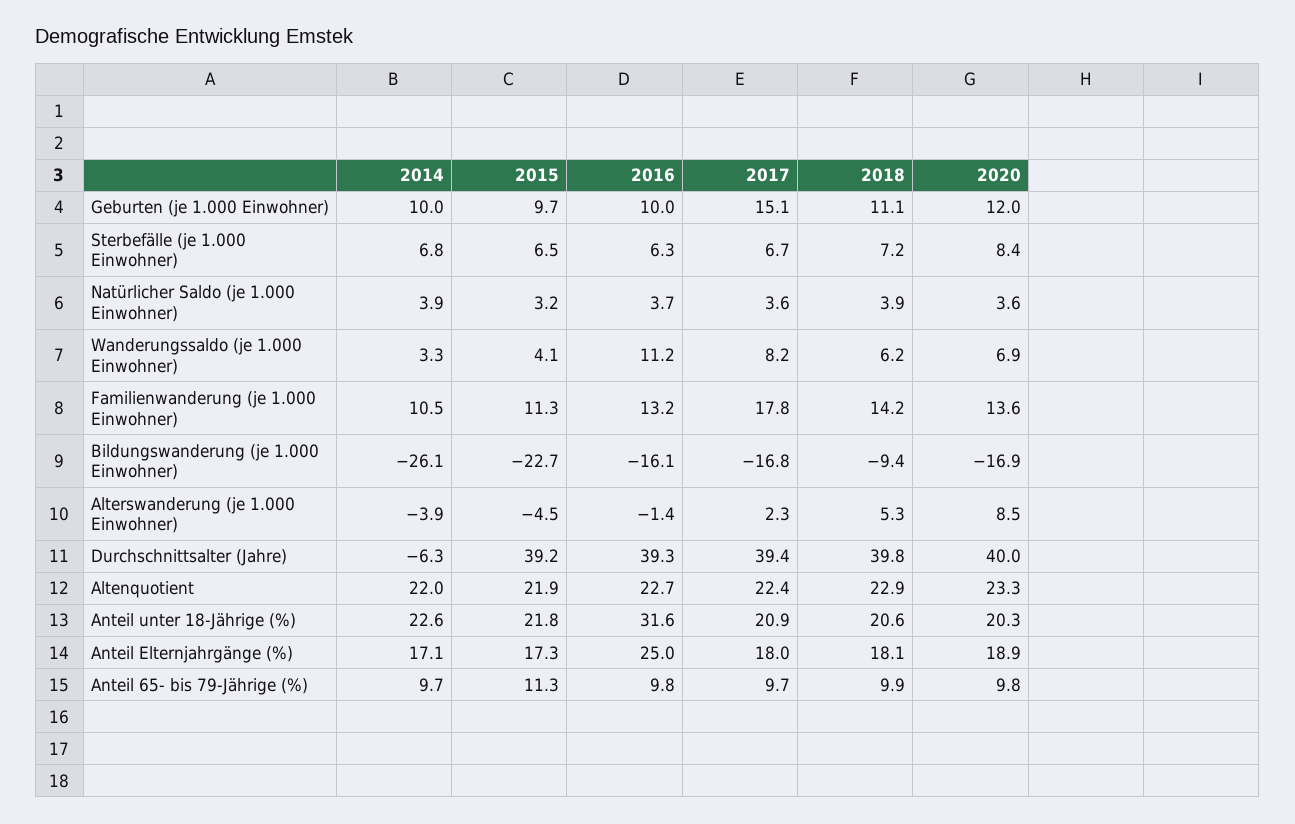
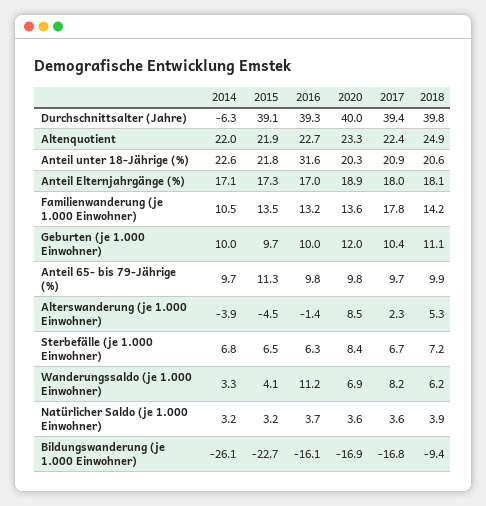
  {
    "2014": {
      "Geburten (je 1.000 Einwohner)": 10,
      "Sterbefälle (je 1.000 Einwohner)": 6.8,
-     "Natürlicher Saldo (je 1.000 Einwohner)": 3.9,
+     "Natürlicher Saldo (je 1.000 Einwohner)": 3.2,
      "Wanderungssaldo (je 1.000 Einwohner)": 3.3,
      "Familienwanderung (je 1.000 Einwohner)": 10.5,
      "Bildungswanderung (je 1.000 Einwohner)": -26.1,
      "Alterswanderung (je 1.000 Einwohner)": -3.9,
      "Durchschnittsalter (Jahre)": -6.3,
      "Altenquotient": 22,
      "Anteil unter 18-Jährige (%)": 22.6,
      "Anteil Elternjahrgänge (%)": 17.1,
      "Anteil 65- bis 79-Jährige (%)": 9.7
    },
    "2015": {
      "Geburten (je 1.000 Einwohner)": 9.7,
      "Sterbefälle (je 1.000 Einwohner)": 6.5,
      "Natürlicher Saldo (je 1.000 Einwohner)": 3.2,
      "Wanderungssaldo (je 1.000 Einwohner)": 4.1,
-     "Familienwanderung (je 1.000 Einwohner)": 11.3,
+     "Familienwanderung (je 1.000 Einwohner)": 13.5,
      "Bildungswanderung (je 1.000 Einwohner)": -22.7,
      "Alterswanderung (je 1.000 Einwohner)": -4.5,
-     "Durchschnittsalter (Jahre)": 39.2,
+     "Durchschnittsalter (Jahre)": 39.1,
      "Altenquotient": 21.9,
      "Anteil unter 18-Jährige (%)": 21.8,
      "Anteil Elternjahrgänge (%)": 17.3,
      "Anteil 65- bis 79-Jährige (%)": 11.3
    },
    "2016": {
      "Geburten (je 1.000 Einwohner)": 10,
      "Sterbefälle (je 1.000 Einwohner)": 6.3,
      "Natürlicher Saldo (je 1.000 Einwohner)": 3.7,
      "Wanderungssaldo (je 1.000 Einwohner)": 11.2,
      "Familienwanderung (je 1.000 Einwohner)": 13.2,
      "Bildungswanderung (je 1.000 Einwohner)": -16.1,
      "Alterswanderung (je 1.000 Einwohner)": -1.4,
      "Durchschnittsalter (Jahre)": 39.3,
      "Altenquotient": 22.7,
      "Anteil unter 18-Jährige (%)": 31.6,
-     "Anteil Elternjahrgänge (%)": 25,
+     "Anteil Elternjahrgänge (%)": 17,
      "Anteil 65- bis 79-Jährige (%)": 9.8
    },
    "2017": {
-     "Geburten (je 1.000 Einwohner)": 15.1,
+     "Geburten (je 1.000 Einwohner)": 10.4,
      "Sterbefälle (je 1.000 Einwohner)": 6.7,
      "Natürlicher Saldo (je 1.000 Einwohner)": 3.6,
      "Wanderungssaldo (je 1.000 Einwohner)": 8.2,
      "Familienwanderung (je 1.000 Einwohner)": 17.8,
      "Bildungswanderung (je 1.000 Einwohner)": -16.8,
      "Alterswanderung (je 1.000 Einwohner)": 2.3,
      "Durchschnittsalter (Jahre)": 39.4,
      "Altenquotient": 22.4,
      "Anteil unter 18-Jährige (%)": 20.9,
      "Anteil Elternjahrgänge (%)": 18,
      "Anteil 65- bis 79-Jährige (%)": 9.7
    },
    "2018": {
      "Geburten (je 1.000 Einwohner)": 11.1,
      "Sterbefälle (je 1.000 Einwohner)": 7.2,
      "Natürlicher Saldo (je 1.000 Einwohner)": 3.9,
      "Wanderungssaldo (je 1.000 Einwohner)": 6.2,
      "Familienwanderung (je 1.000 Einwohner)": 14.2,
      "Bildungswanderung (je 1.000 Einwohner)": -9.4,
      "Alterswanderung (je 1.000 Einwohner)": 5.3,
      "Durchschnittsalter (Jahre)": 39.8,
-     "Altenquotient": 22.9,
+     "Altenquotient": 24.9,
      "Anteil unter 18-Jährige (%)": 20.6,
      "Anteil Elternjahrgänge (%)": 18.1,
      "Anteil 65- bis 79-Jährige (%)": 9.9
    },
    "2020": {
      "Geburten (je 1.000 Einwohner)": 12,
      "Sterbefälle (je 1.000 Einwohner)": 8.4,
      "Natürlicher Saldo (je 1.000 Einwohner)": 3.6,
      "Wanderungssaldo (je 1.000 Einwohner)": 6.9,
      "Familienwanderung (je 1.000 Einwohner)": 13.6,
      "Bildungswanderung (je 1.000 Einwohner)": -16.9,
      "Alterswanderung (je 1.000 Einwohner)": 8.5,
      "Durchschnittsalter (Jahre)": 40,
      "Altenquotient": 23.3,
      "Anteil unter 18-Jährige (%)": 20.3,
      "Anteil Elternjahrgänge (%)": 18.9,
      "Anteil 65- bis 79-Jährige (%)": 9.8
    }
  }

